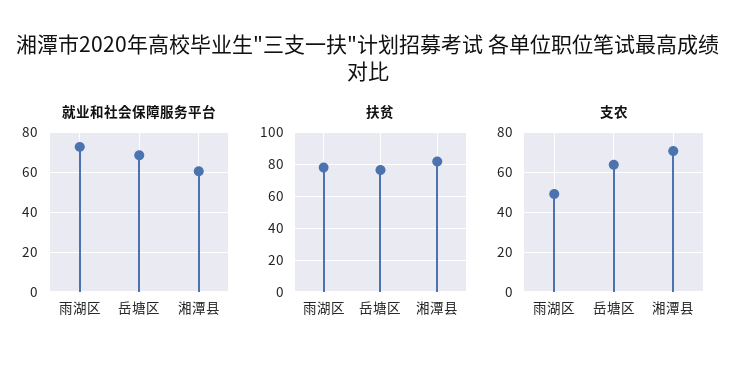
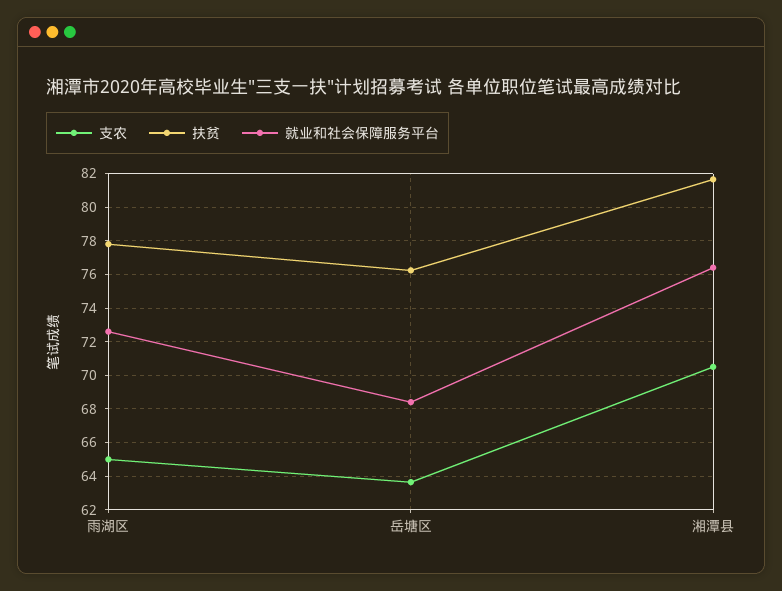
  {
    "就业和社会保障服务平台": {
      "雨湖区": 72.5,
      "岳塘区": 68.5,
-     "湘潭县": 60
+     "湘潭县": 76.5
    },
    "扶贫": {
      "雨湖区": 78,
      "岳塘区": 76.5,
      "湘潭县": 81.5
    },
    "支农": {
-     "雨湖区": 50,
+     "雨湖区": 65,
      "岳塘区": 63.5,
      "湘潭县": 70.5
    }
  }

